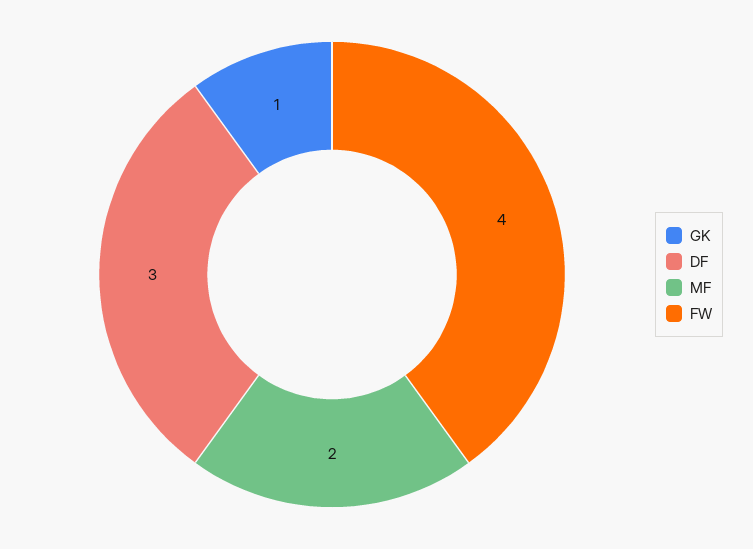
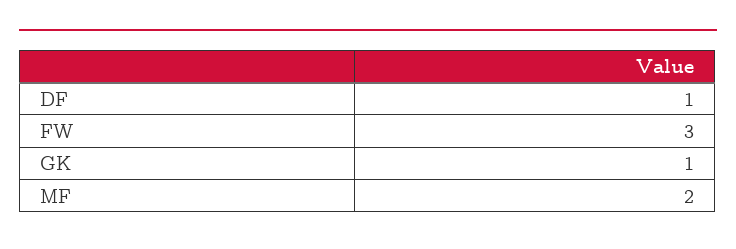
  {
    "GK": 1,
-   "DF": 3,
+   "DF": 1,
    "MF": 2,
-   "FW": 4
+   "FW": 3
  }

